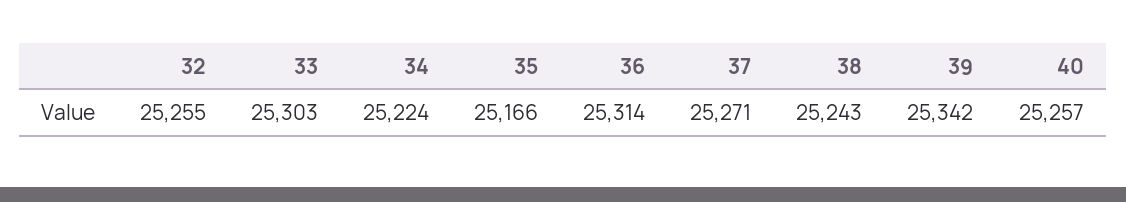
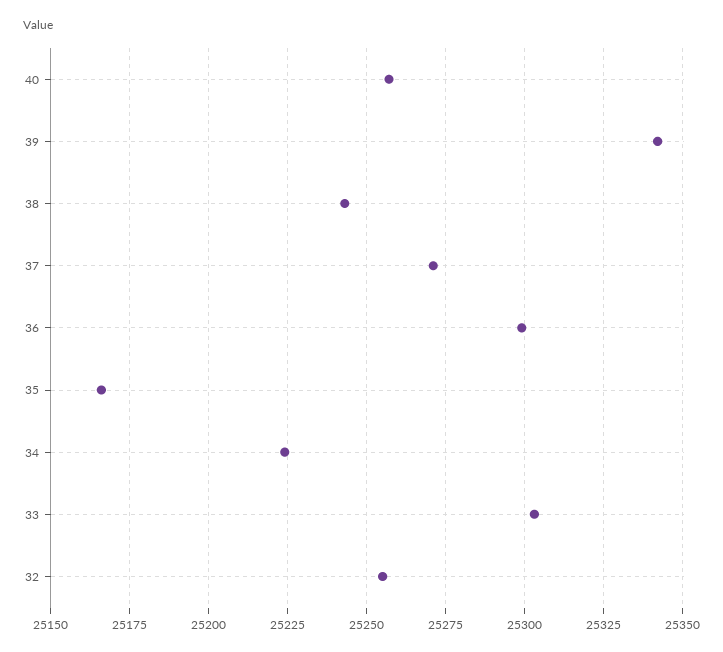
  {
    "32": 25255,
    "33": 25303,
    "34": 25224,
    "35": 25166,
-   "36": 25314,
+   "36": 25300,
    "37": 25271,
    "38": 25243,
    "39": 25342,
    "40": 25257
  }

